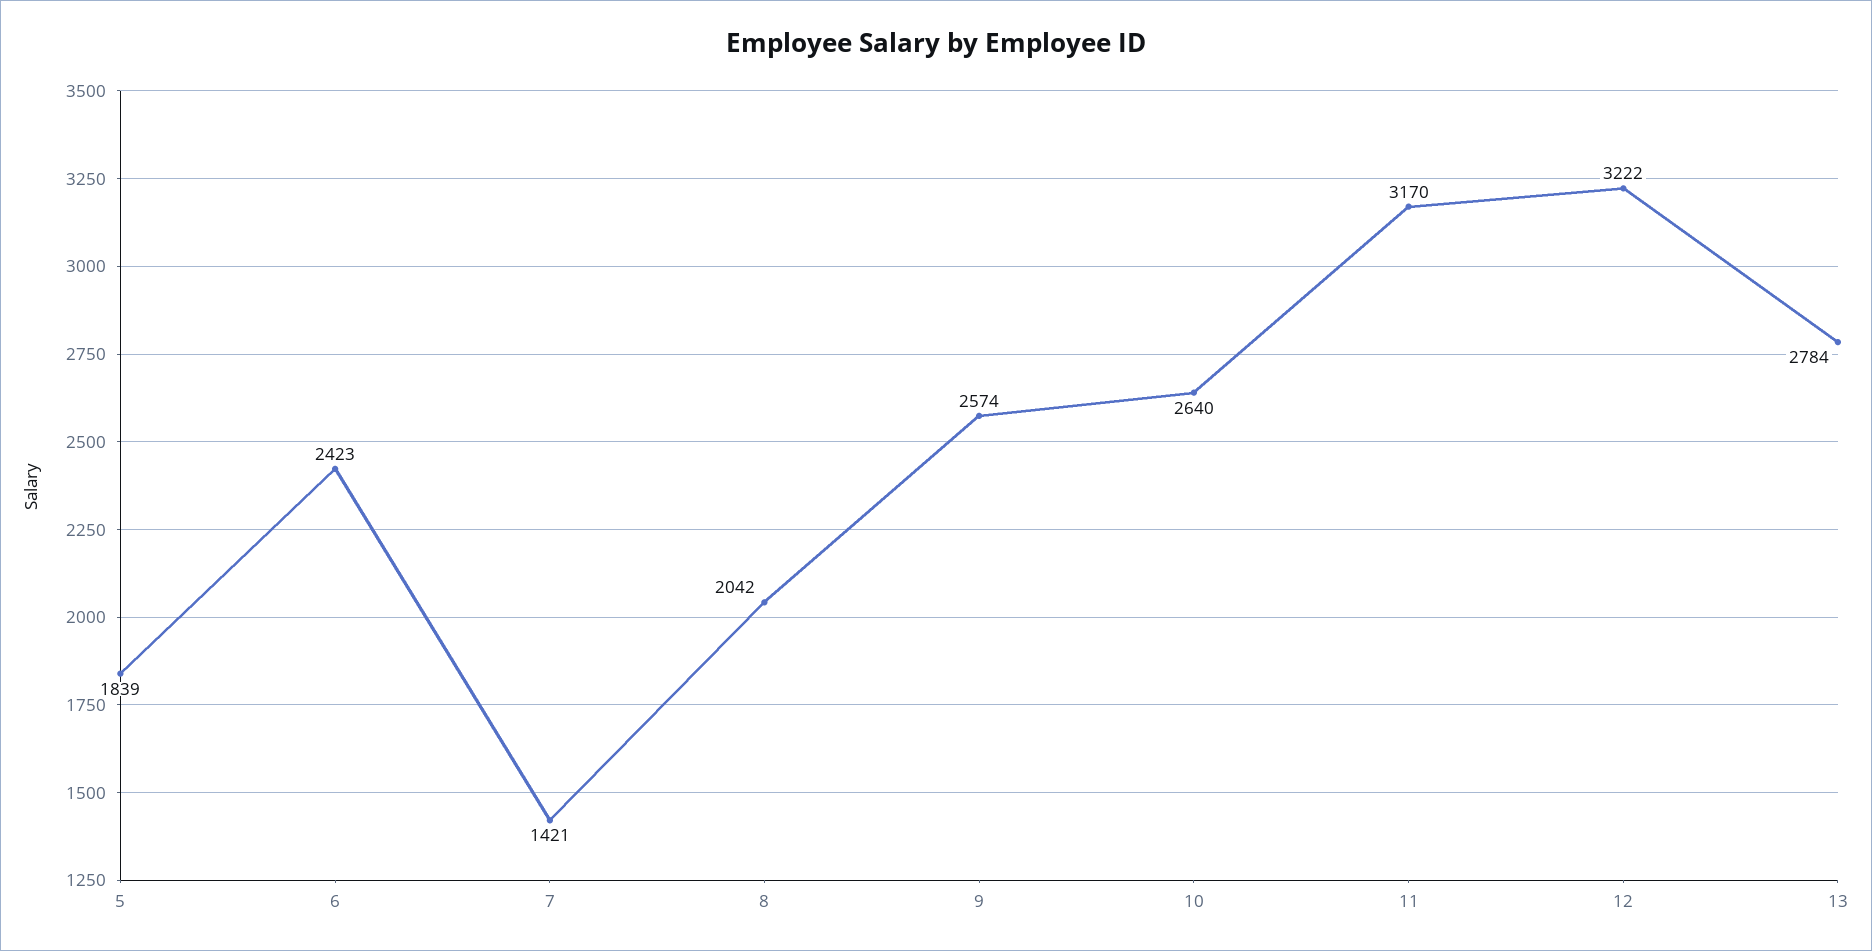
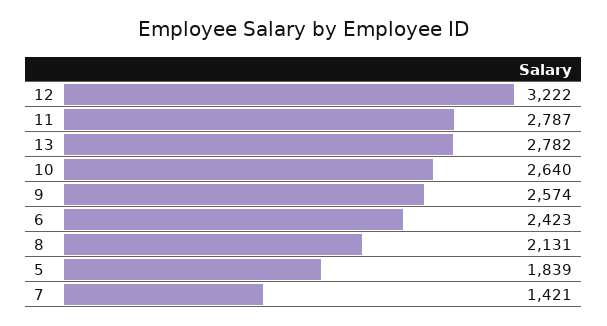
  {
    "5": 1839,
    "6": 2423,
    "7": 1421,
-   "8": 2042,
+   "8": 2131,
    "9": 2574,
    "10": 2640,
-   "11": 3170,
+   "11": 2787,
    "12": 3222,
-   "13": 2784
+   "13": 2782
  }

